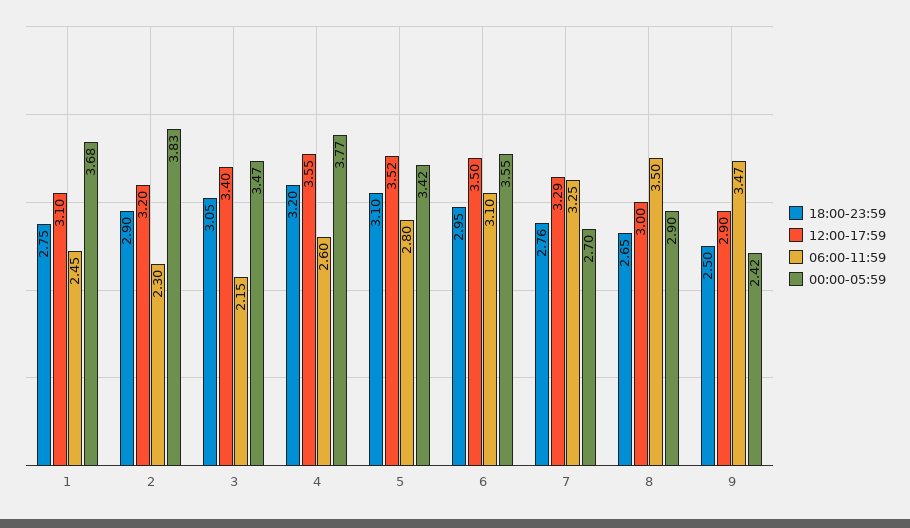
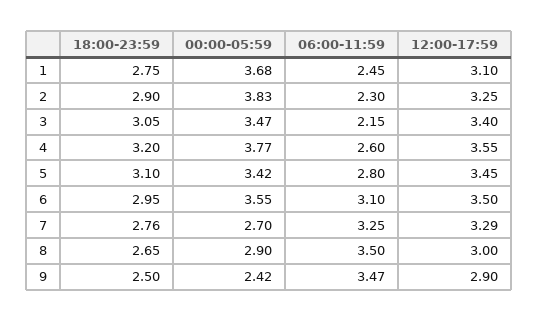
  {
    "18:00-23:59": {
      "1": 2.75,
      "2": 2.9,
      "3": 3.05,
      "4": 3.2,
      "5": 3.1,
      "6": 2.95,
      "7": 2.76,
      "8": 2.65,
      "9": 2.5
    },
    "12:00-17:59": {
      "1": 3.1,
-     "2": 3.2,
+     "2": 3.25,
      "3": 3.4,
      "4": 3.55,
-     "5": 3.52,
+     "5": 3.45,
      "6": 3.5,
      "7": 3.29,
      "8": 3,
      "9": 2.9
    },
    "06:00-11:59": {
      "1": 2.45,
      "2": 2.3,
      "3": 2.15,
      "4": 2.6,
      "5": 2.8,
      "6": 3.1,
      "7": 3.25,
      "8": 3.5,
      "9": 3.47
    },
    "00:00-05:59": {
      "1": 3.68,
      "2": 3.83,
      "3": 3.47,
      "4": 3.77,
      "5": 3.42,
      "6": 3.55,
      "7": 2.7,
      "8": 2.9,
      "9": 2.42
    }
  }

